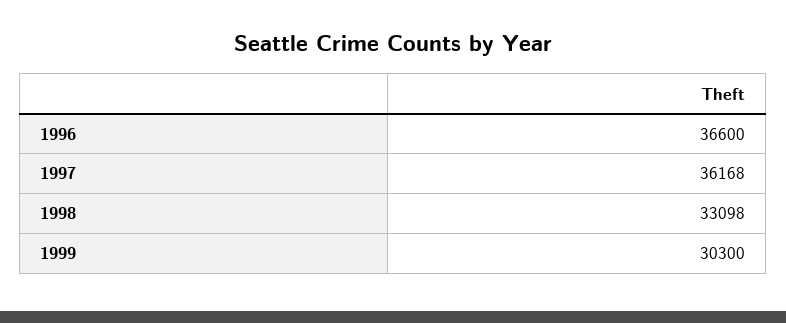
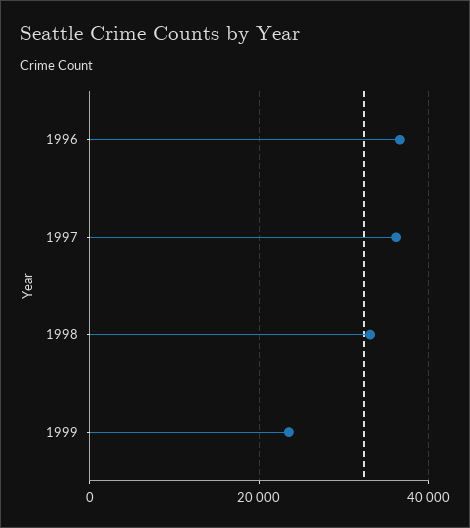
  {
    "1996": 36600,
    "1997": 36168,
    "1998": 33098,
-   "1999": 30300
+   "1999": 24000
  }

